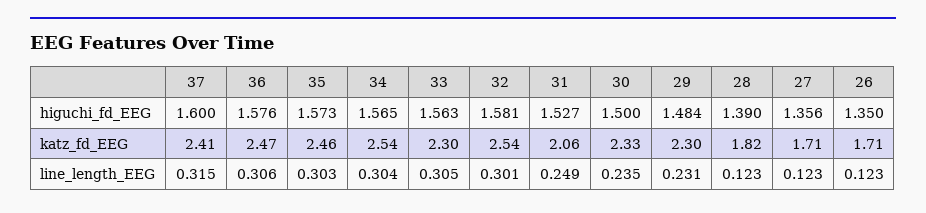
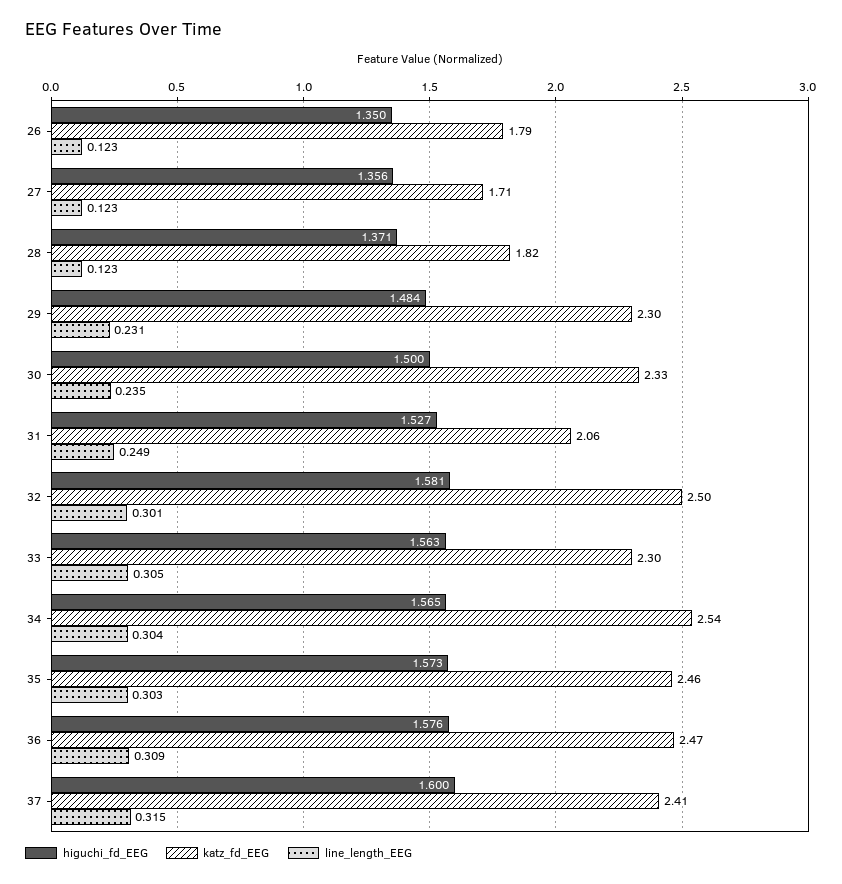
  {
    "higuchi_fd_EEG": {
      "37": 1.6,
      "36": 1.576,
      "35": 1.573,
      "34": 1.565,
      "33": 1.563,
      "32": 1.581,
      "31": 1.527,
      "30": 1.5,
      "29": 1.484,
-     "28": 1.39,
+     "28": 1.371,
      "27": 1.356,
      "26": 1.35
    },
    "katz_fd_EEG": {
      "37": 2.41,
      "36": 2.47,
      "35": 2.46,
      "34": 2.54,
      "33": 2.3,
-     "32": 2.54,
+     "32": 2.5,
      "31": 2.06,
      "30": 2.33,
      "29": 2.3,
      "28": 1.82,
      "27": 1.71,
-     "26": 1.71
+     "26": 1.79
    },
    "line_length_EEG": {
      "37": 0.315,
-     "36": 0.306,
+     "36": 0.309,
      "35": 0.303,
      "34": 0.304,
      "33": 0.305,
      "32": 0.301,
      "31": 0.249,
      "30": 0.235,
      "29": 0.231,
      "28": 0.123,
      "27": 0.123,
      "26": 0.123
    }
  }

